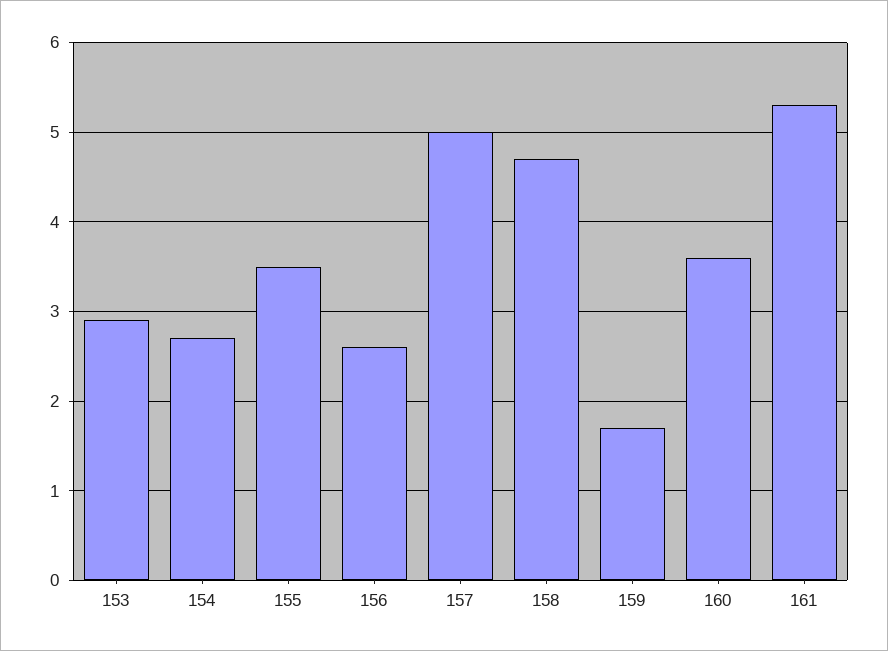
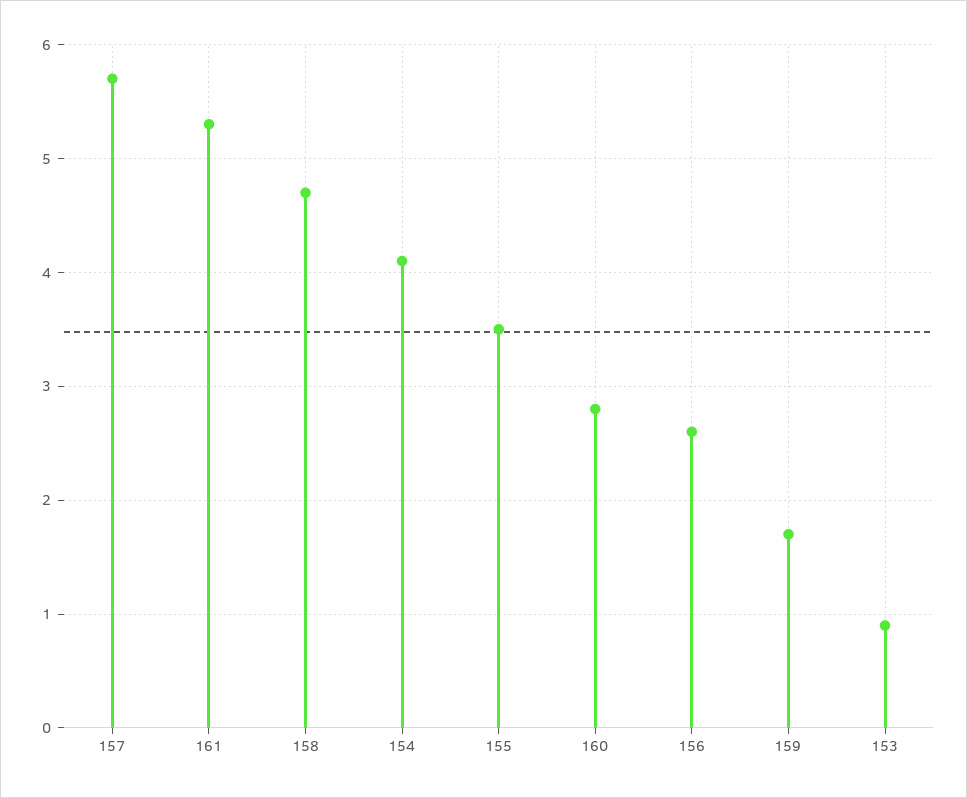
  {
-   "153": 2.9,
+   "153": 0.9,
-   "154": 2.7,
+   "154": 4.1,
    "155": 3.5,
    "156": 2.6,
-   "157": 5,
+   "157": 5.7,
    "158": 4.7,
    "159": 1.7,
-   "160": 3.6,
+   "160": 2.8,
    "161": 5.3
  }

